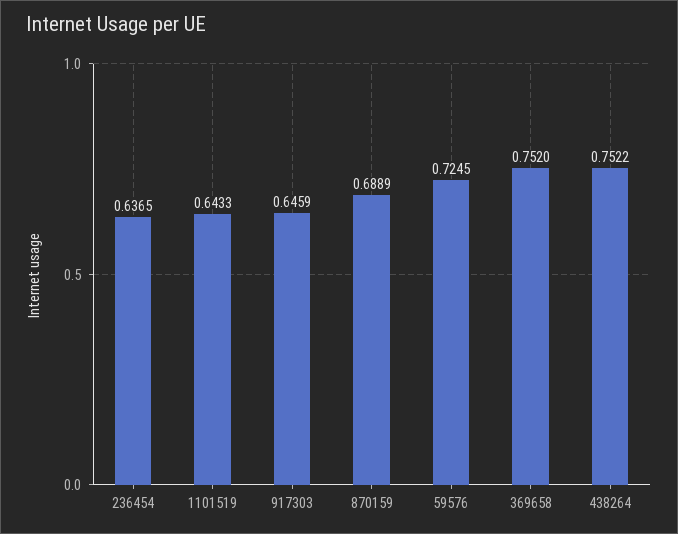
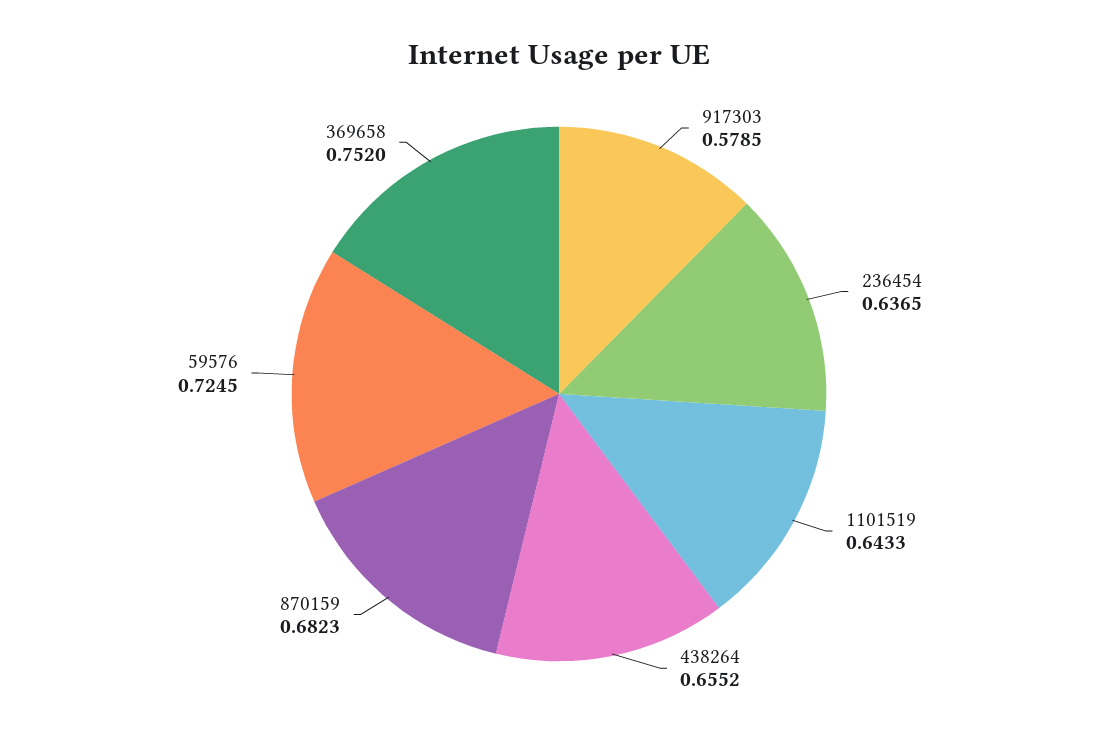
  {
    "236454": 0.6365,
    "1101519": 0.6433,
-   "917303": 0.6459,
+   "917303": 0.5785,
-   "870159": 0.6889,
+   "870159": 0.6823,
    "59576": 0.7245,
    "369658": 0.752,
-   "438264": 0.7522
+   "438264": 0.6552
  }

